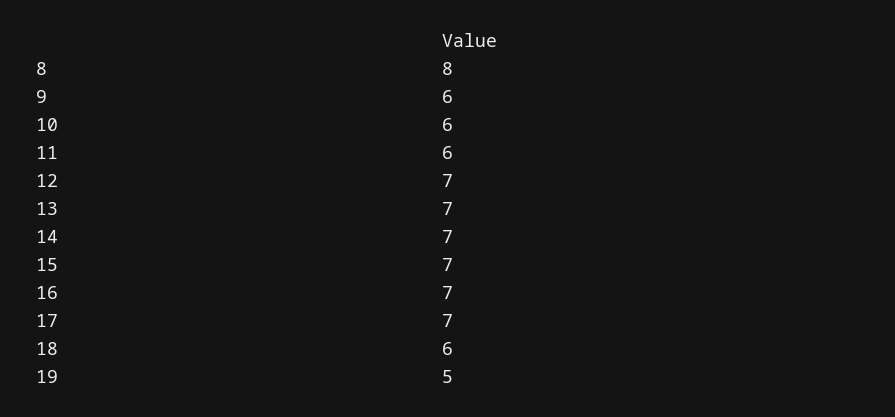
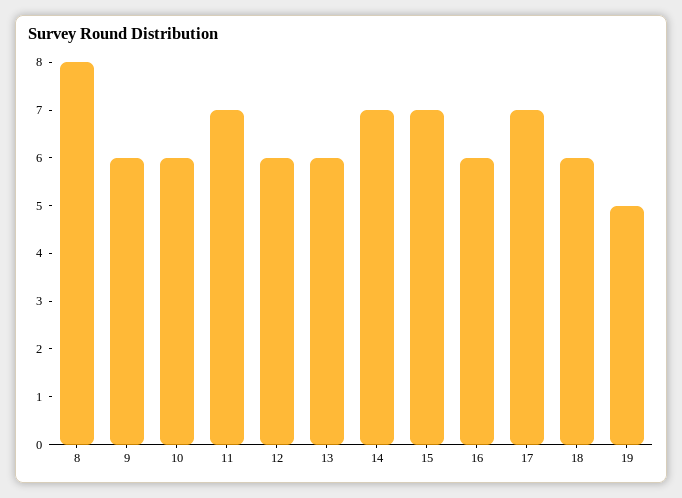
  {
    "8": 8,
    "9": 6,
    "10": 6,
-   "11": 6,
+   "11": 7,
-   "12": 7,
+   "12": 6,
-   "13": 7,
+   "13": 6,
    "14": 7,
    "15": 7,
-   "16": 7,
+   "16": 6,
    "17": 7,
    "18": 6,
    "19": 5
  }

